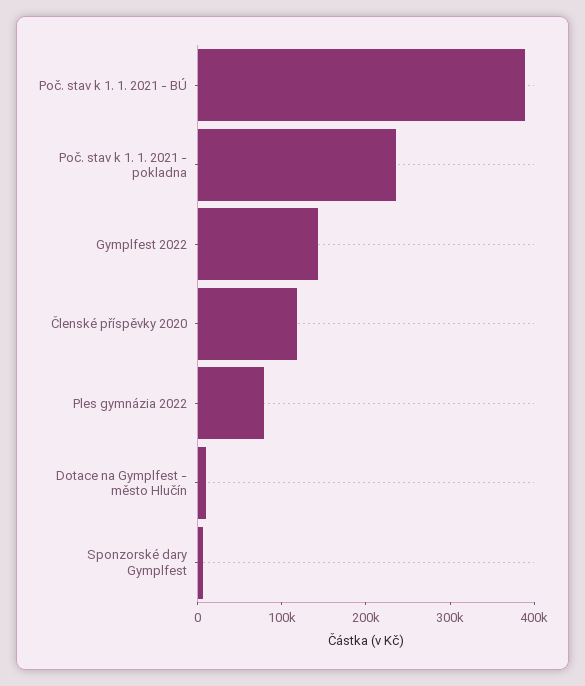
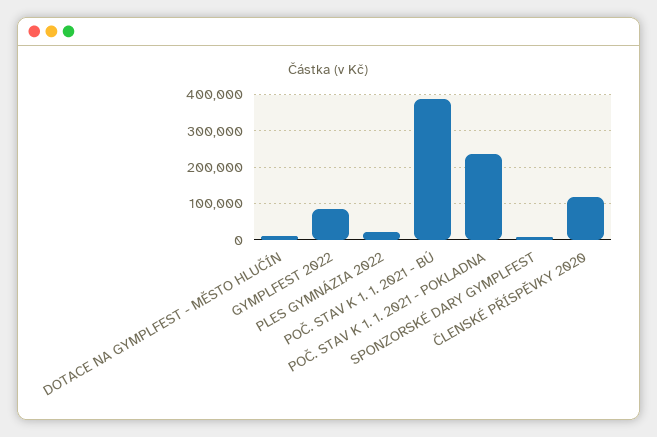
  {
    "Poč. stav k 1. 1. 2021 - BÚ": 380000,
    "Poč. stav k 1. 1. 2021 - pokladna": 240000,
-   "Gymplfest 2022": 140000,
+   "Gymplfest 2022": 80000,
    "Členské příspěvky 2020": 120000,
-   "Ples gymnázia 2022": 80000,
+   "Ples gymnázia 2022": 20000,
    "Dotace na Gymplfest - město Hlučín": 20000,
    "Sponzorské dary Gymplfest": 0
  }

